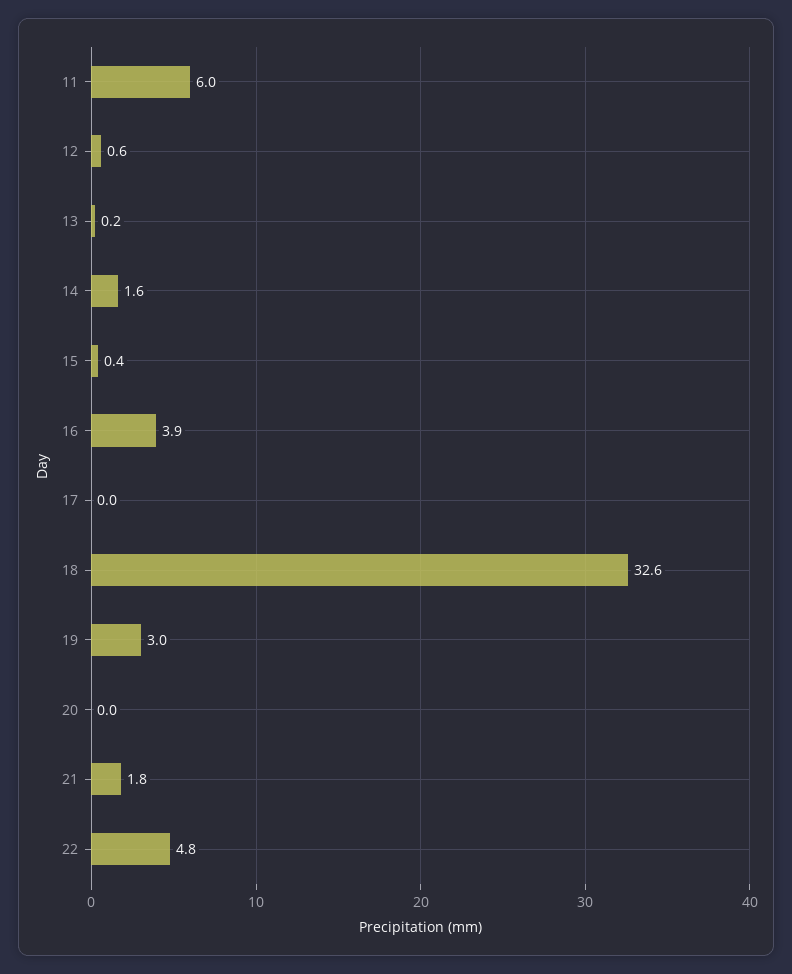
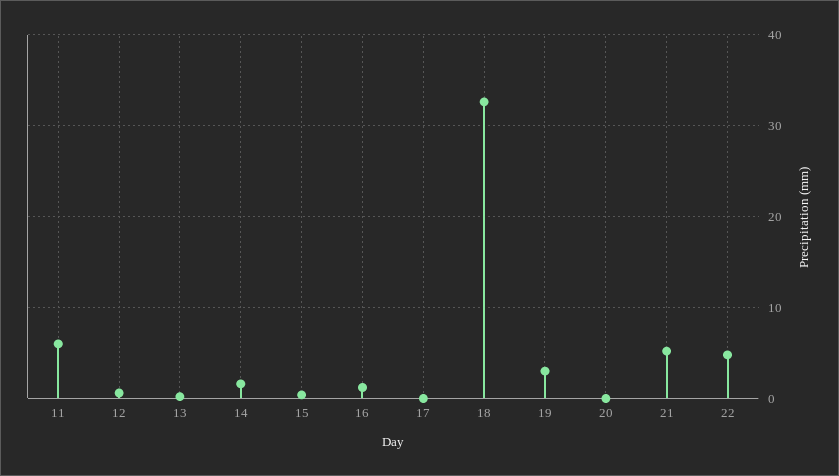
  {
    "11": 6,
    "12": 0.6,
    "13": 0.2,
    "14": 1.6,
    "15": 0.4,
-   "16": 3.9,
+   "16": 1,
    "17": 0,
    "18": 32.6,
    "19": 3,
    "20": 0,
-   "21": 1.8,
+   "21": 5,
    "22": 4.8
  }

